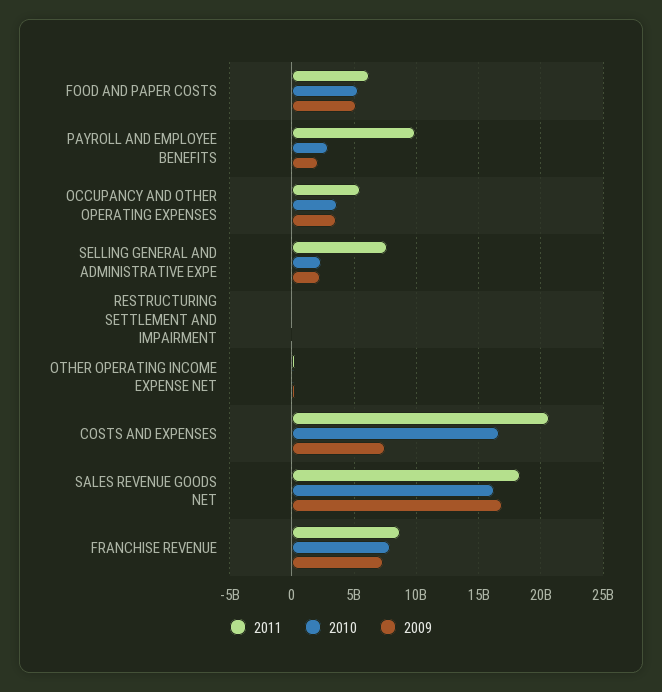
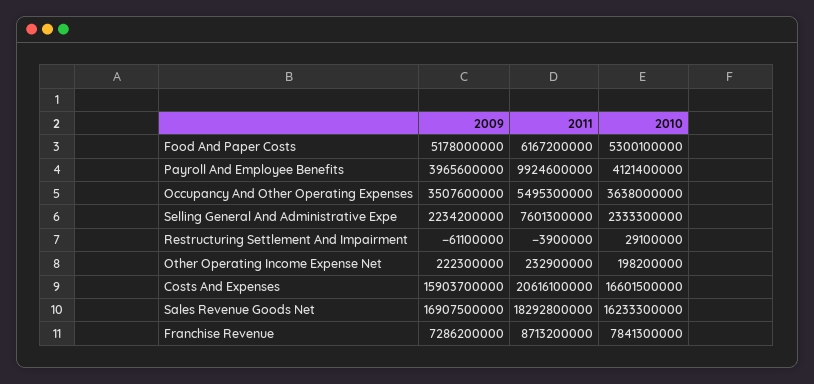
  {
    "2011": {
      "FOOD AND PAPER COSTS": 6167200000,
      "PAYROLL AND EMPLOYEE BENEFITS": 9924600000,
      "OCCUPANCY AND OTHER OPERATING EXPENSES": 5495300000,
      "SELLING GENERAL AND ADMINISTRATIVE EXPE": 7601300000,
      "RESTRUCTURING SETTLEMENT AND IMPAIRMENT": -3900000,
      "OTHER OPERATING INCOME EXPENSE NET": 232900000,
      "COSTS AND EXPENSES": 20616100000,
      "SALES REVENUE GOODS NET": 18292800000,
      "FRANCHISE REVENUE": 8713200000
    },
    "2010": {
      "FOOD AND PAPER COSTS": 5300100000,
-     "PAYROLL AND EMPLOYEE BENEFITS": 3000000000,
+     "PAYROLL AND EMPLOYEE BENEFITS": 4121400000,
      "OCCUPANCY AND OTHER OPERATING EXPENSES": 3638000000,
      "SELLING GENERAL AND ADMINISTRATIVE EXPE": 2333300000,
      "RESTRUCTURING SETTLEMENT AND IMPAIRMENT": 29100000,
      "OTHER OPERATING INCOME EXPENSE NET": 198200000,
      "COSTS AND EXPENSES": 16601500000,
      "SALES REVENUE GOODS NET": 16233300000,
      "FRANCHISE REVENUE": 7841300000
    },
    "2009": {
      "FOOD AND PAPER COSTS": 5178000000,
-     "PAYROLL AND EMPLOYEE BENEFITS": 2000000000,
+     "PAYROLL AND EMPLOYEE BENEFITS": 3965600000,
      "OCCUPANCY AND OTHER OPERATING EXPENSES": 3507600000,
      "SELLING GENERAL AND ADMINISTRATIVE EXPE": 2234200000,
      "RESTRUCTURING SETTLEMENT AND IMPAIRMENT": -61100000,
      "OTHER OPERATING INCOME EXPENSE NET": 222300000,
-     "COSTS AND EXPENSES": 7500000000,
+     "COSTS AND EXPENSES": 15903700000,
      "SALES REVENUE GOODS NET": 16907500000,
      "FRANCHISE REVENUE": 7286200000
    }
  }

